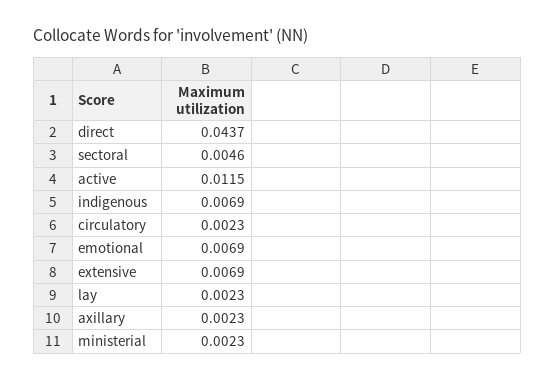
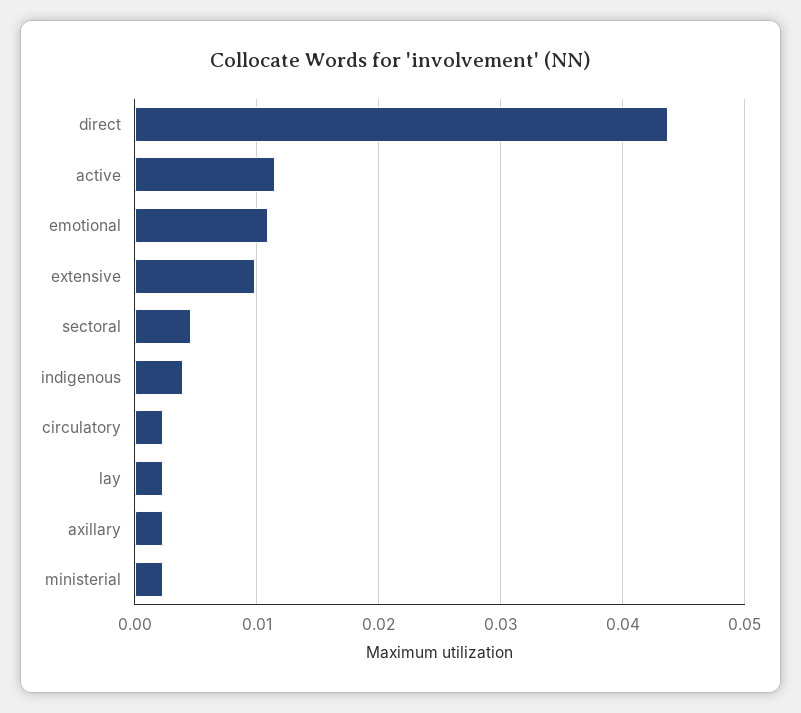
  {
    "direct": 0.0437,
    "sectoral": 0.0046,
    "active": 0.0115,
-   "indigenous": 0.0069,
+   "indigenous": 0.004,
    "circulatory": 0.0023,
-   "emotional": 0.0069,
+   "emotional": 0.011,
-   "extensive": 0.0069,
+   "extensive": 0.01,
    "lay": 0.0023,
    "axillary": 0.0023,
    "ministerial": 0.0023
  }

